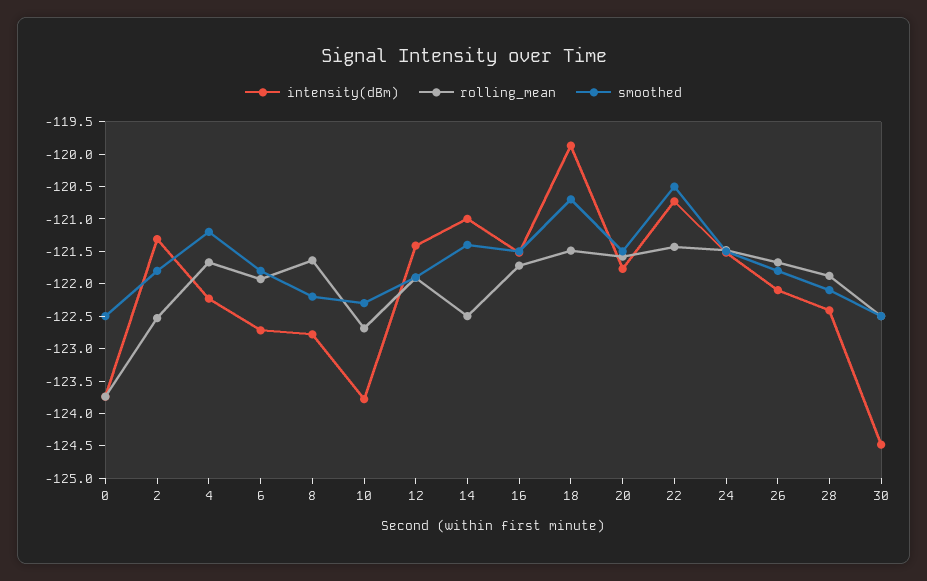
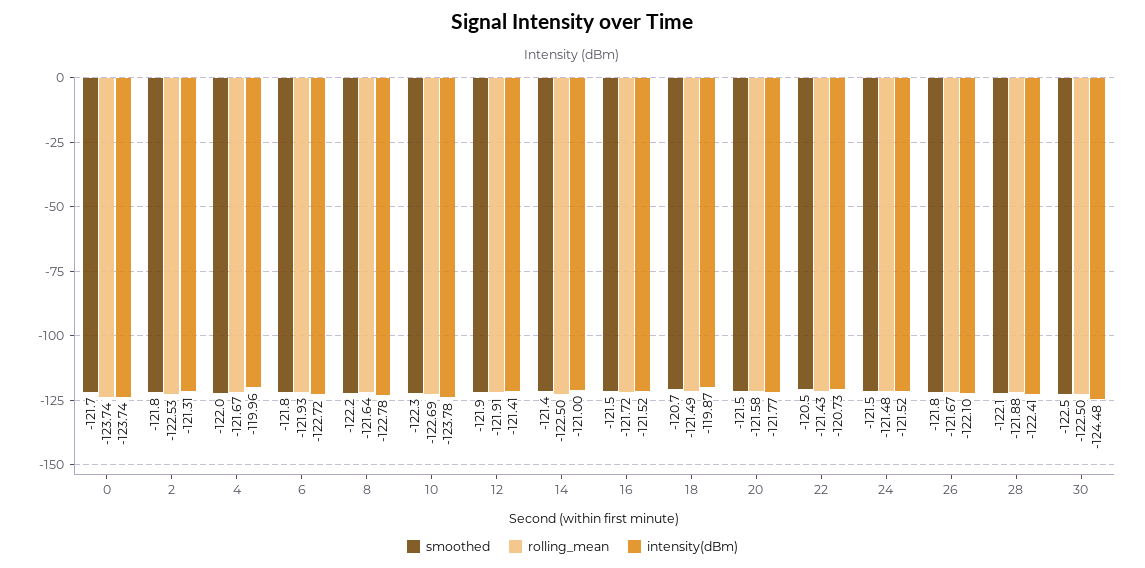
  {
    "intensity(dBm)": {
      "0": -123.74,
      "2": -121.31,
-     "4": -122.25,
+     "4": -119.96,
      "6": -122.72,
      "8": -122.78,
      "10": -123.78,
      "12": -121.41,
      "14": -121,
      "16": -121.52,
      "18": -119.87,
      "20": -121.77,
      "22": -120.73,
      "24": -121.52,
      "26": -122.1,
      "28": -122.41,
      "30": -124.48
    },
    "rolling_mean": {
      "0": -123.74,
      "2": -122.53,
      "4": -121.67,
      "6": -121.93,
      "8": -121.64,
      "10": -122.69,
      "12": -121.91,
      "14": -122.5,
      "16": -121.72,
      "18": -121.49,
      "20": -121.58,
      "22": -121.43,
      "24": -121.48,
      "26": -121.67,
      "28": -121.88,
      "30": -122.5
    },
    "smoothed": {
-     "0": -122.5,
+     "0": -121.7,
      "2": -121.8,
-     "4": -121.25,
+     "4": -122,
      "6": -121.8,
      "8": -122.2,
      "10": -122.3,
      "12": -121.9,
      "14": -121.4,
      "16": -121.5,
      "18": -120.7,
      "20": -121.5,
      "22": -120.5,
      "24": -121.5,
      "26": -121.8,
      "28": -122.1,
      "30": -122.5
    }
  }

